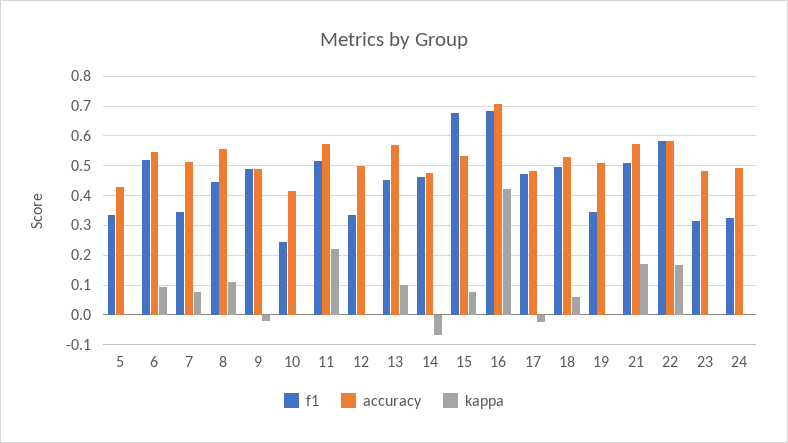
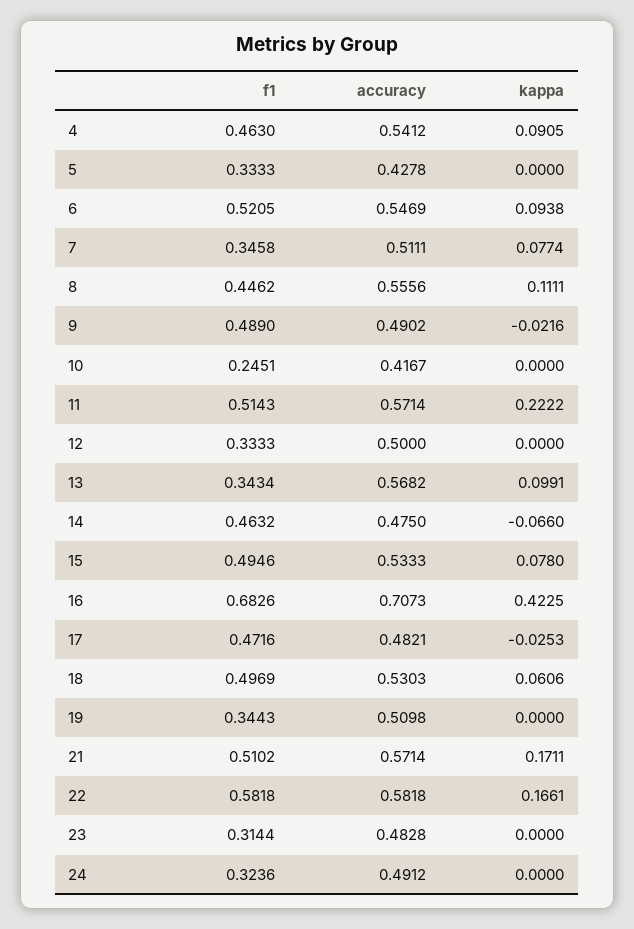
  {
    "f1": {
      "5": 0.3333,
      "6": 0.5205,
      "7": 0.3458,
      "8": 0.4462,
      "9": 0.489,
      "10": 0.2451,
      "11": 0.5143,
      "12": 0.3333,
-     "13": 0.45,
+     "13": 0.3434,
      "14": 0.4632,
-     "15": 0.675,
+     "15": 0.4946,
      "16": 0.6826,
      "17": 0.4716,
      "18": 0.4969,
      "19": 0.3443,
      "21": 0.5102,
      "22": 0.5818,
      "23": 0.3144,
-     "24": 0.3236
+     "24": 0.3236,
+     "4": 0.463
    },
    "accuracy": {
      "5": 0.4278,
      "6": 0.5469,
      "7": 0.5111,
      "8": 0.5556,
      "9": 0.4902,
      "10": 0.4167,
      "11": 0.5714,
      "12": 0.5,
      "13": 0.5682,
      "14": 0.475,
      "15": 0.5333,
      "16": 0.7073,
      "17": 0.4821,
      "18": 0.5303,
      "19": 0.5098,
      "21": 0.5714,
      "22": 0.5818,
      "23": 0.4828,
-     "24": 0.4912
+     "24": 0.4912,
+     "4": 0.5412
    },
    "kappa": {
      "5": 0,
      "6": 0.0938,
      "7": 0.0774,
      "8": 0.1111,
      "9": -0.0216,
      "10": 0,
      "11": 0.2222,
      "12": 0,
      "13": 0.0991,
      "14": -0.066,
      "15": 0.078,
      "16": 0.4225,
      "17": -0.0253,
      "18": 0.0606,
      "19": 0,
      "21": 0.1711,
      "22": 0.1661,
      "23": 0,
-     "24": 0
+     "24": 0,
+     "4": 0.0905
    }
  }

